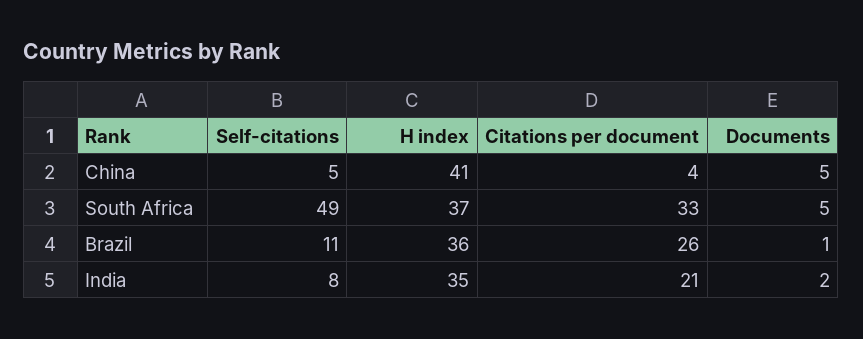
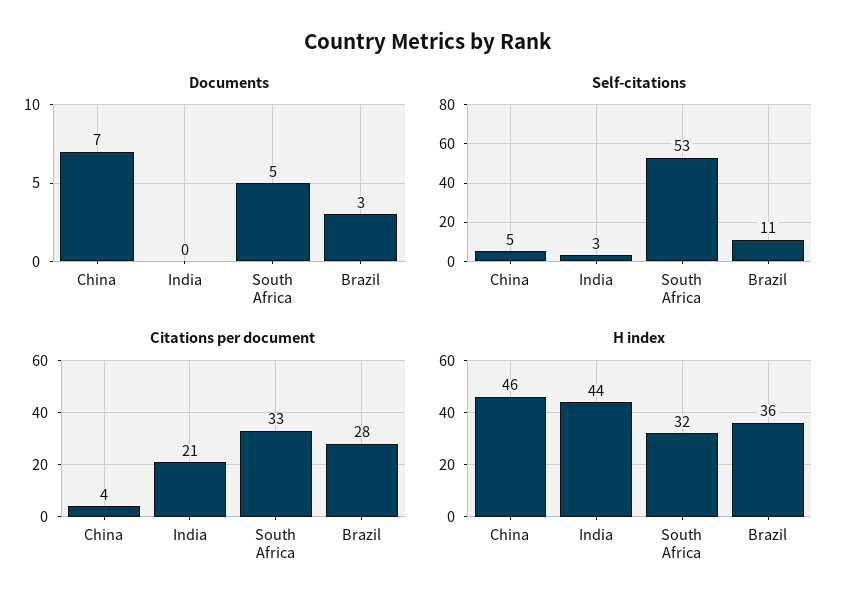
  {
    "Self-citations": {
      "China": 5,
-     "South Africa": 49,
+     "South Africa": 53,
      "Brazil": 11,
-     "India": 8
+     "India": 3
    },
    "H index": {
-     "China": 41,
+     "China": 46,
-     "South Africa": 37,
+     "South Africa": 32,
      "Brazil": 36,
-     "India": 35
+     "India": 44
    },
    "Citations per document": {
      "China": 4,
      "South Africa": 33,
-     "Brazil": 26,
+     "Brazil": 28,
      "India": 21
    },
    "Documents": {
-     "China": 5,
+     "China": 7,
      "South Africa": 5,
-     "Brazil": 1,
+     "Brazil": 3,
-     "India": 2
+     "India": 0
    }
  }

